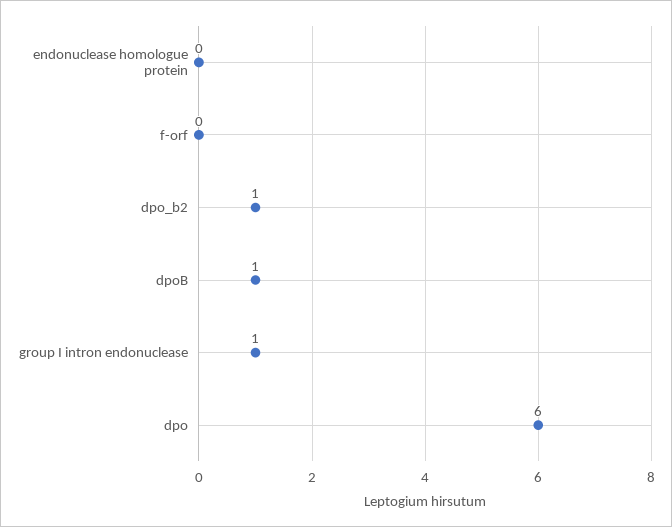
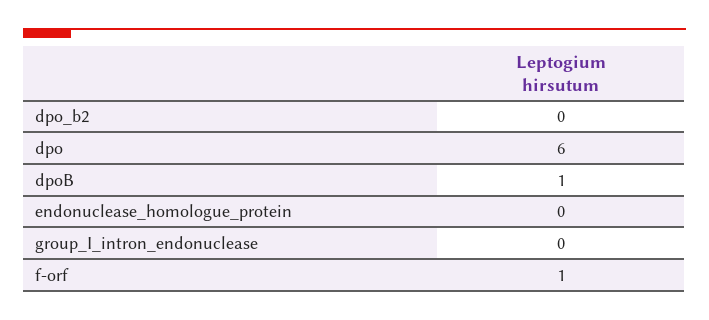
  {
    "endonuclease homologue protein": 0,
-   "f-orf": 0,
+   "f-orf": 1,
-   "dpo_b2": 1,
+   "dpo_b2": 0,
    "dpoB": 1,
-   "group I intron endonuclease": 1,
+   "group I intron endonuclease": 0,
    "dpo": 6
  }

